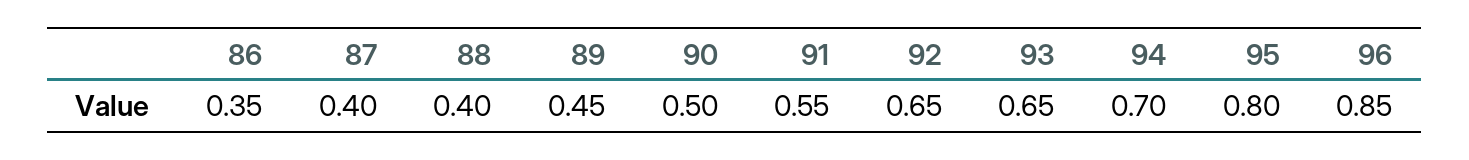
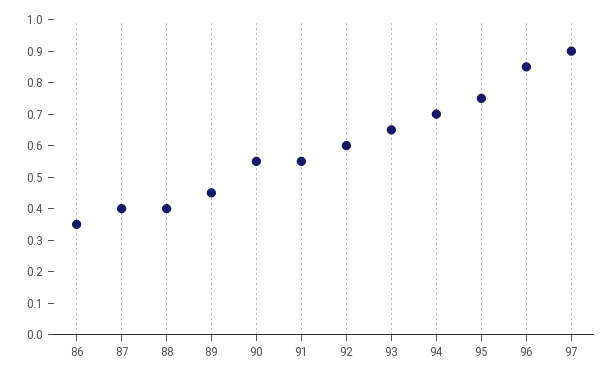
  {
    "86": 0.35,
    "87": 0.4,
    "88": 0.4,
    "89": 0.45,
-   "90": 0.5,
+   "90": 0.55,
    "91": 0.55,
-   "92": 0.65,
+   "92": 0.6,
    "93": 0.65,
    "94": 0.7,
-   "95": 0.8,
+   "95": 0.75,
-   "96": 0.85
+   "96": 0.85,
+   "97": 0.9
  }

